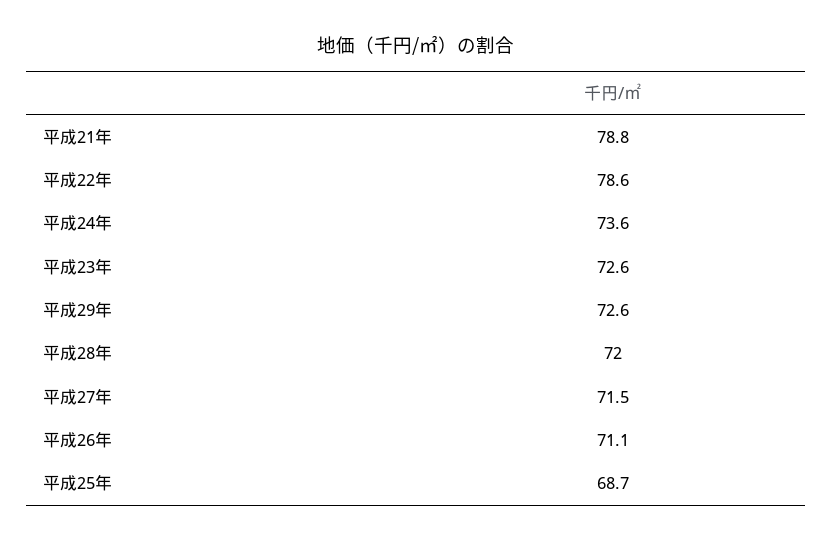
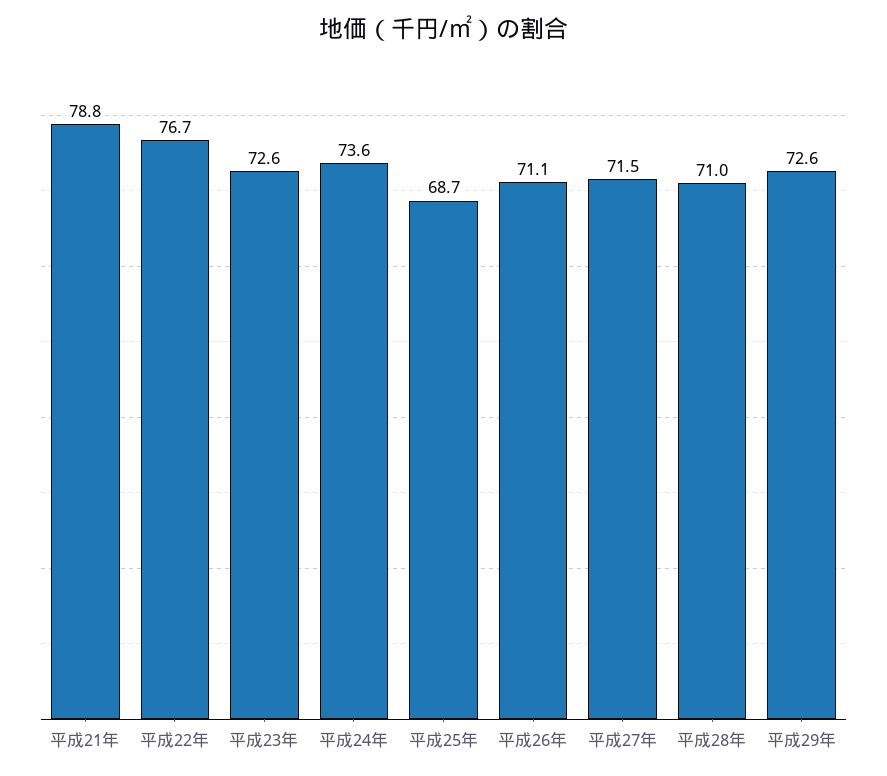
  {
    "平成21年": 78.8,
-   "平成22年": 78.6,
+   "平成22年": 76.7,
    "平成24年": 73.6,
    "平成23年": 72.6,
    "平成29年": 72.6,
-   "平成28年": 72,
+   "平成28年": 71,
    "平成27年": 71.5,
    "平成26年": 71.1,
    "平成25年": 68.7
  }

